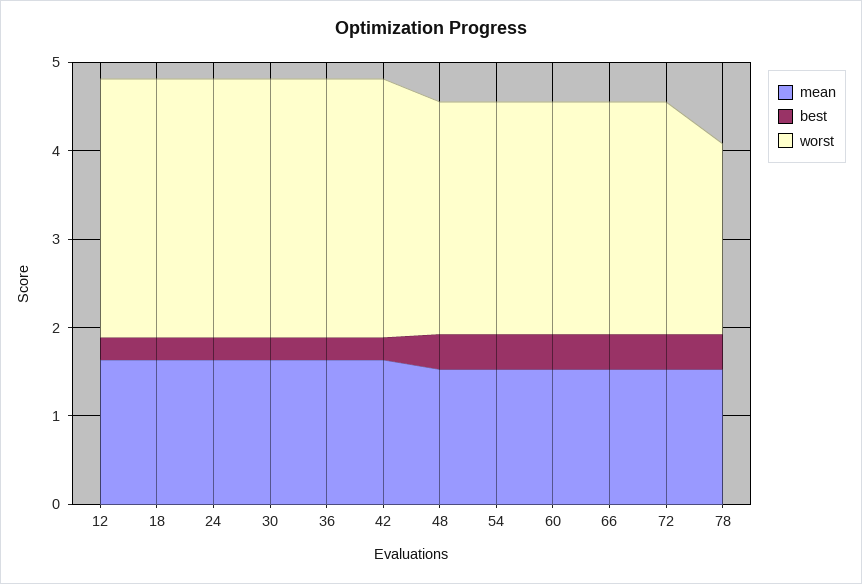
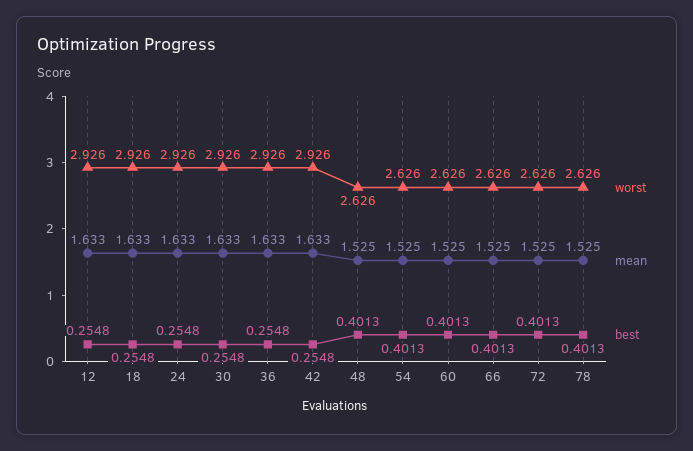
  {
    "mean": {
      "12": 1.633,
      "18": 1.633,
      "24": 1.633,
      "30": 1.633,
      "36": 1.633,
      "42": 1.633,
      "48": 1.525,
      "54": 1.525,
      "60": 1.525,
      "66": 1.525,
      "72": 1.525,
      "78": 1.525
    },
    "best": {
      "12": 0.2548,
      "18": 0.2548,
      "24": 0.2548,
      "30": 0.2548,
      "36": 0.2548,
      "42": 0.2548,
      "48": 0.4013,
      "54": 0.4013,
      "60": 0.4013,
      "66": 0.4013,
      "72": 0.4013,
      "78": 0.4013
    },
    "worst": {
      "12": 2.926,
      "18": 2.926,
      "24": 2.926,
      "30": 2.926,
      "36": 2.926,
      "42": 2.926,
      "48": 2.626,
      "54": 2.626,
      "60": 2.626,
      "66": 2.626,
      "72": 2.626,
-     "78": 2.2
+     "78": 2.626
    }
  }

